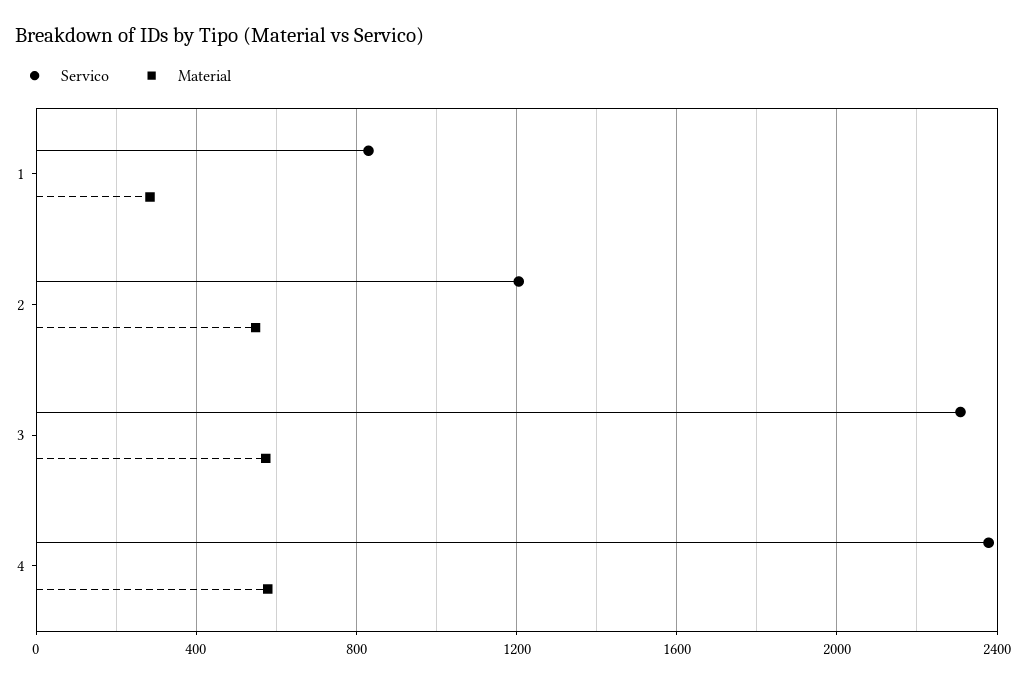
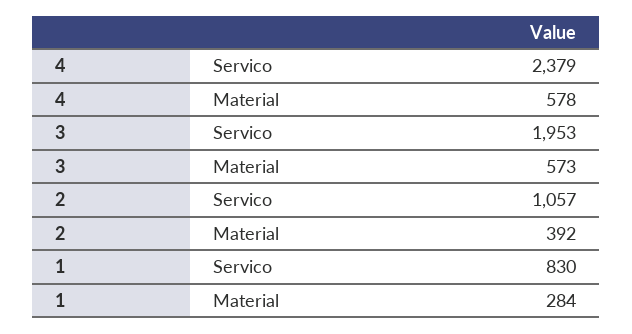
  {
    "Servico": {
      "1": 830,
-     "2": 1200,
+     "2": 1057,
-     "3": 2300,
+     "3": 1953,
      "4": 2379
    },
    "Material": {
      "1": 284,
-     "2": 550,
+     "2": 392,
      "3": 573,
      "4": 578
    }
  }

